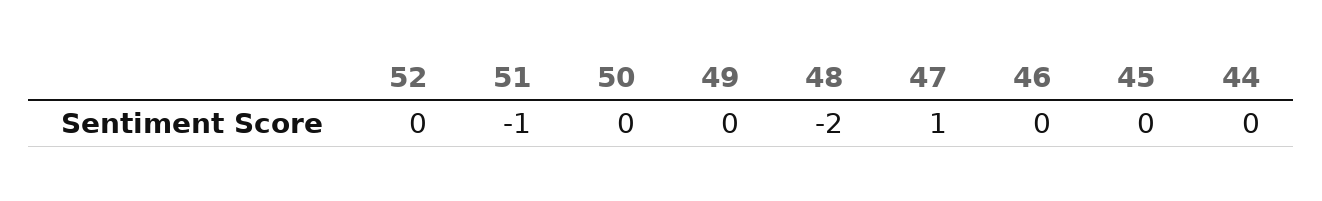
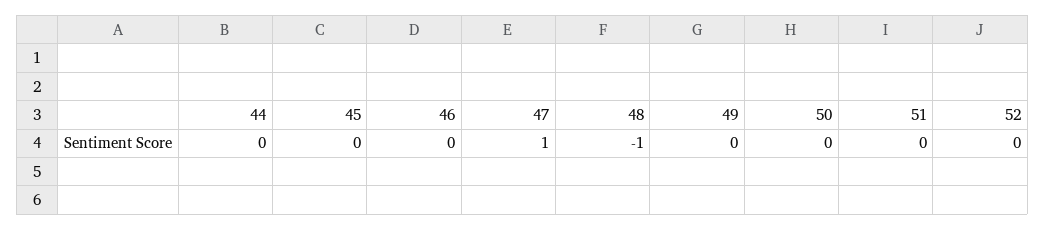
  {
    "52": 0,
-   "51": -1,
+   "51": 0,
    "50": 0,
    "49": 0,
-   "48": -2,
+   "48": -1,
    "47": 1,
    "46": 0,
    "45": 0,
    "44": 0
  }

